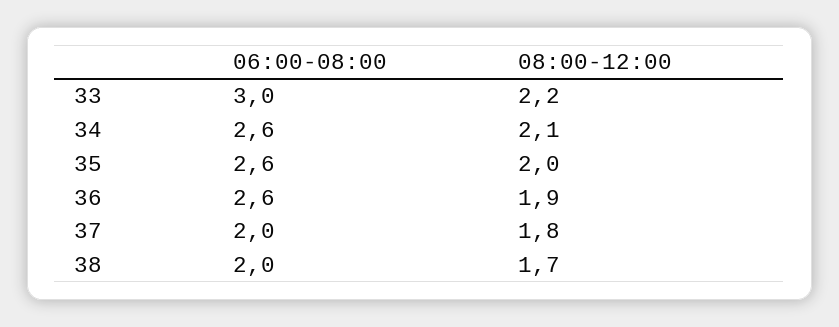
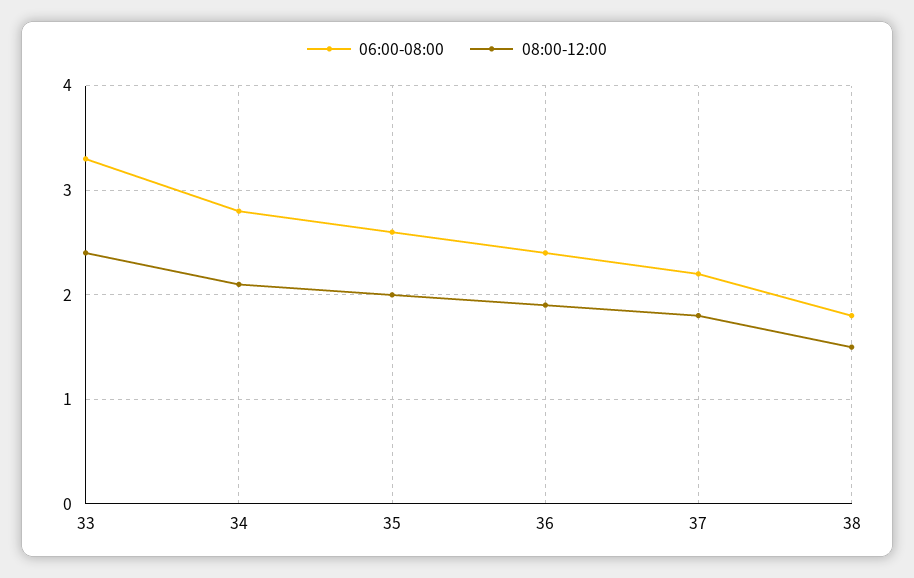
  {
    "06:00-08:00": {
-     "33": 3,
+     "33": 3.3,
-     "34": 2.6,
+     "34": 2.8,
      "35": 2.6,
-     "36": 2.6,
+     "36": 2.4,
-     "37": 2,
+     "37": 2.2,
-     "38": 2
+     "38": 1.8
    },
    "08:00-12:00": {
-     "33": 2.2,
+     "33": 2.4,
      "34": 2.1,
      "35": 2,
      "36": 1.9,
      "37": 1.8,
-     "38": 1.7
+     "38": 1.5
    }
  }

